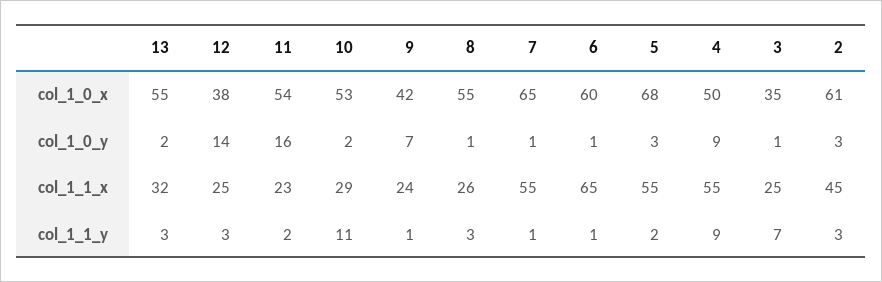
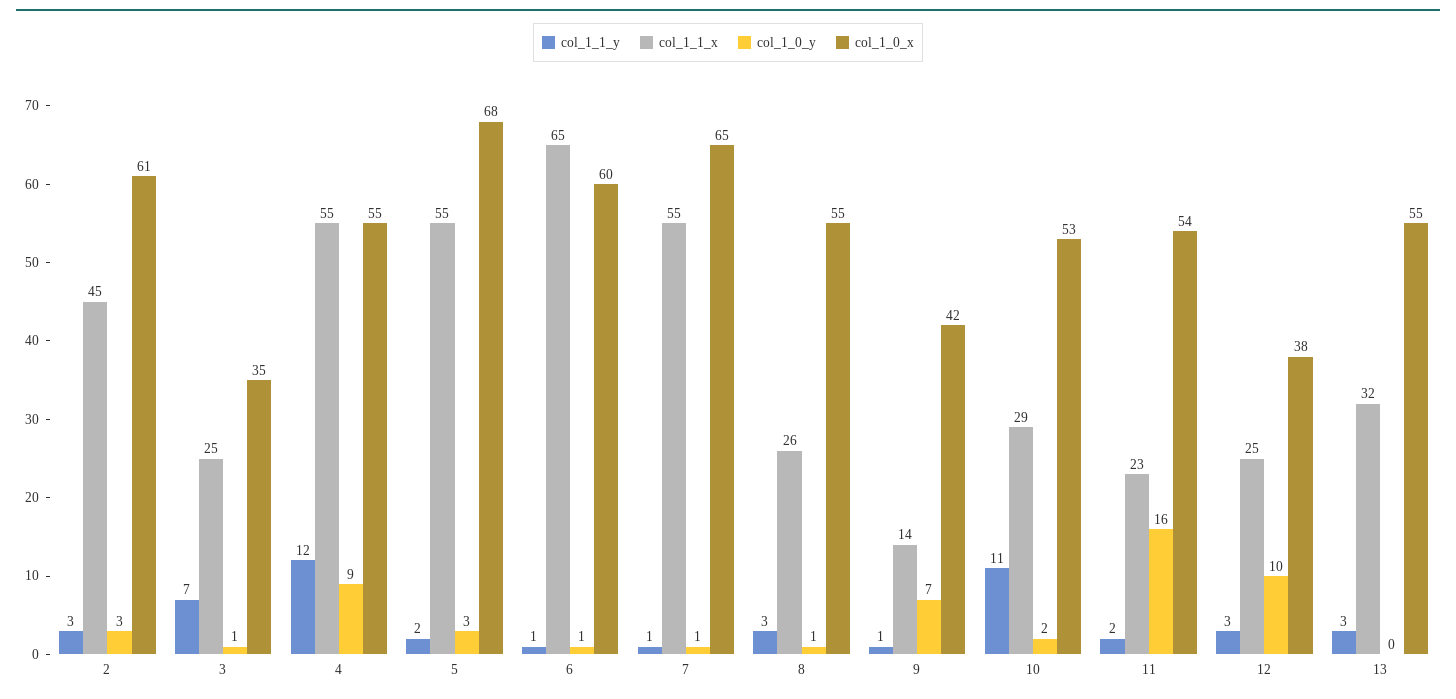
  {
    "col_1_0_x": {
      "13": 55,
      "12": 38,
      "11": 54,
      "10": 53,
      "9": 42,
      "8": 55,
      "7": 65,
      "6": 60,
      "5": 68,
-     "4": 50,
+     "4": 55,
      "3": 35,
      "2": 61
    },
    "col_1_0_y": {
-     "13": 2,
+     "13": 0,
-     "12": 14,
+     "12": 10,
      "11": 16,
      "10": 2,
      "9": 7,
      "8": 1,
      "7": 1,
      "6": 1,
      "5": 3,
      "4": 9,
      "3": 1,
      "2": 3
    },
    "col_1_1_x": {
      "13": 32,
      "12": 25,
      "11": 23,
      "10": 29,
-     "9": 24,
+     "9": 14,
      "8": 26,
      "7": 55,
      "6": 65,
      "5": 55,
      "4": 55,
      "3": 25,
      "2": 45
    },
    "col_1_1_y": {
      "13": 3,
      "12": 3,
      "11": 2,
      "10": 11,
      "9": 1,
      "8": 3,
      "7": 1,
      "6": 1,
      "5": 2,
-     "4": 9,
+     "4": 12,
      "3": 7,
      "2": 3
    }
  }

